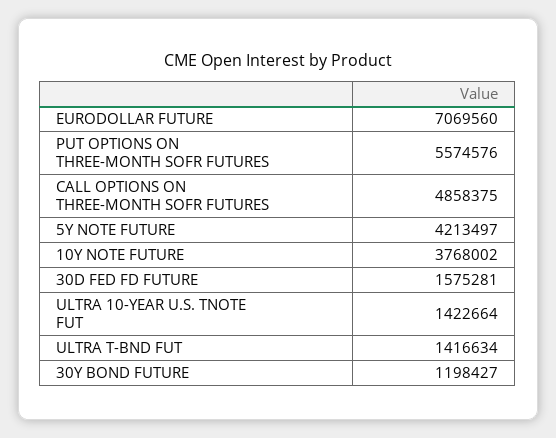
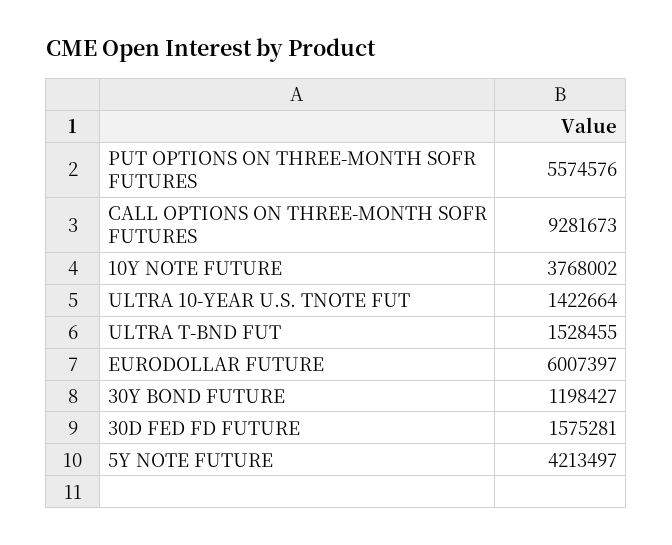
  {
-   "EURODOLLAR FUTURE": 7069560,
+   "EURODOLLAR FUTURE": 6007397,
    "PUT OPTIONS ON THREE-MONTH SOFR FUTURES": 5574576,
-   "CALL OPTIONS ON THREE-MONTH SOFR FUTURES": 4858375,
+   "CALL OPTIONS ON THREE-MONTH SOFR FUTURES": 9281673,
    "5Y NOTE FUTURE": 4213497,
    "10Y NOTE FUTURE": 3768002,
    "30D FED FD FUTURE": 1575281,
    "ULTRA 10-YEAR U.S. TNOTE FUT": 1422664,
-   "ULTRA T-BND FUT": 1416634,
+   "ULTRA T-BND FUT": 1528455,
    "30Y BOND FUTURE": 1198427
  }

